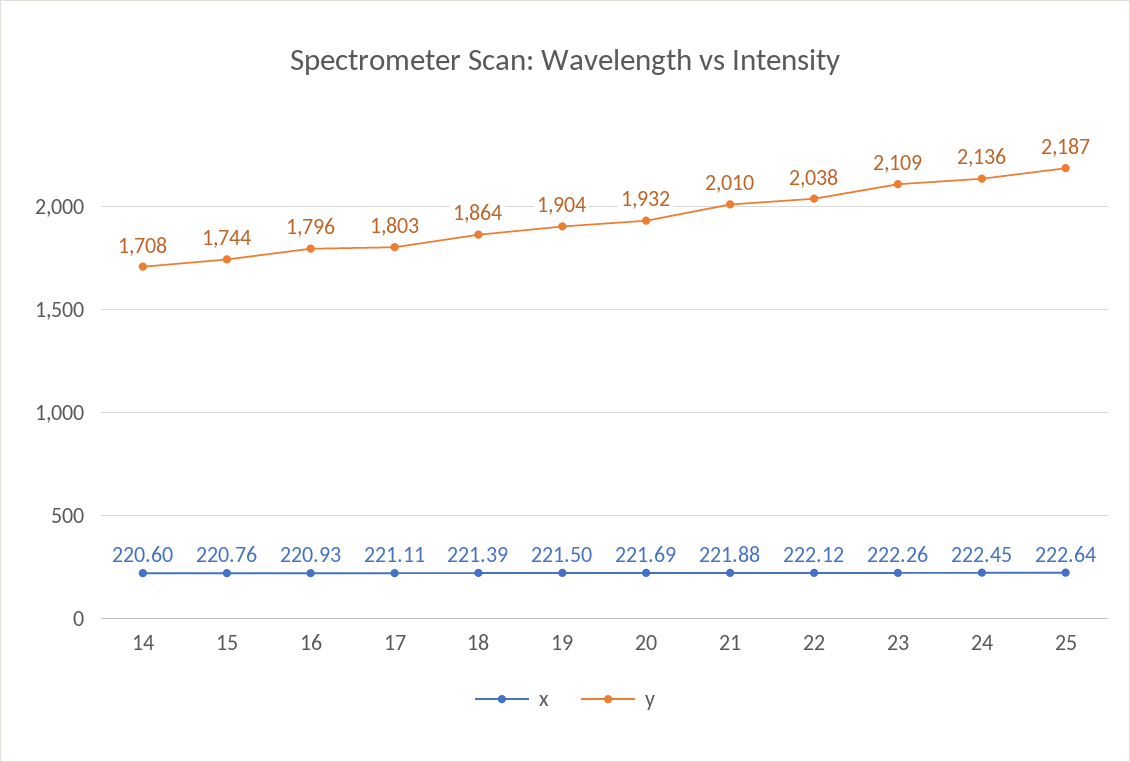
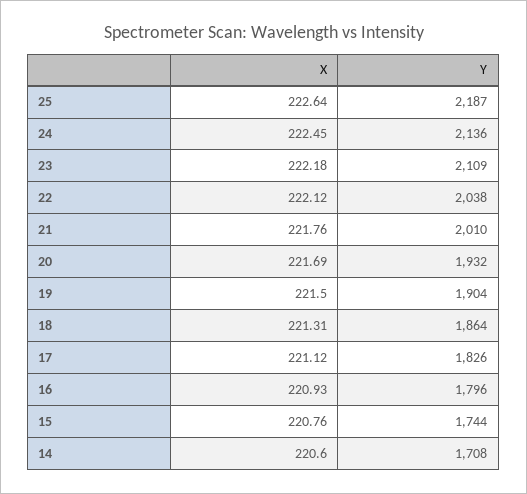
  {
    "x": {
      "14": 220.6,
      "15": 220.76,
      "16": 220.93,
-     "17": 221.11,
+     "17": 221.12,
-     "18": 221.39,
+     "18": 221.31,
      "19": 221.5,
      "20": 221.69,
-     "21": 221.88,
+     "21": 221.76,
      "22": 222.12,
-     "23": 222.26,
+     "23": 222.18,
      "24": 222.45,
      "25": 222.64
    },
    "y": {
      "14": 1708,
      "15": 1744,
      "16": 1796,
-     "17": 1803,
+     "17": 1826,
      "18": 1864,
      "19": 1904,
      "20": 1932,
      "21": 2010,
      "22": 2038,
      "23": 2109,
      "24": 2136,
      "25": 2187
    }
  }

